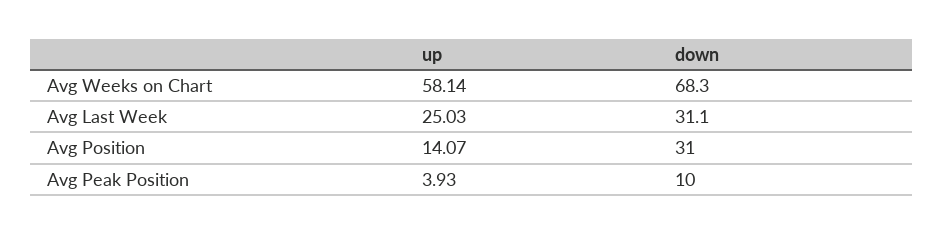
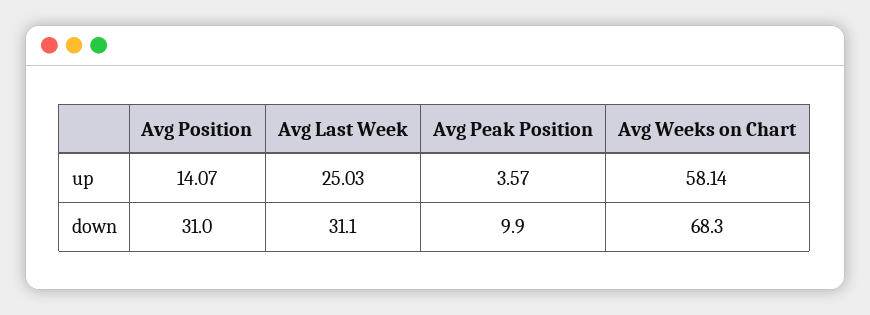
  {
    "up": {
      "Avg Weeks on Chart": 58.14,
      "Avg Last Week": 25.03,
      "Avg Position": 14.07,
-     "Avg Peak Position": 3.93
+     "Avg Peak Position": 3.57
    },
    "down": {
      "Avg Weeks on Chart": 68.3,
      "Avg Last Week": 31.1,
      "Avg Position": 31,
-     "Avg Peak Position": 10
+     "Avg Peak Position": 9.9
    }
  }

